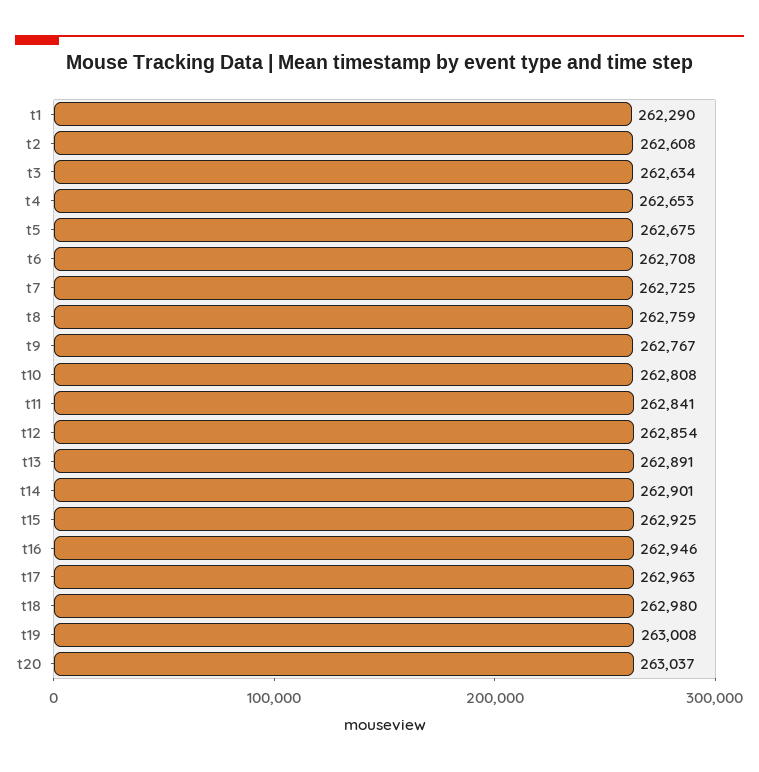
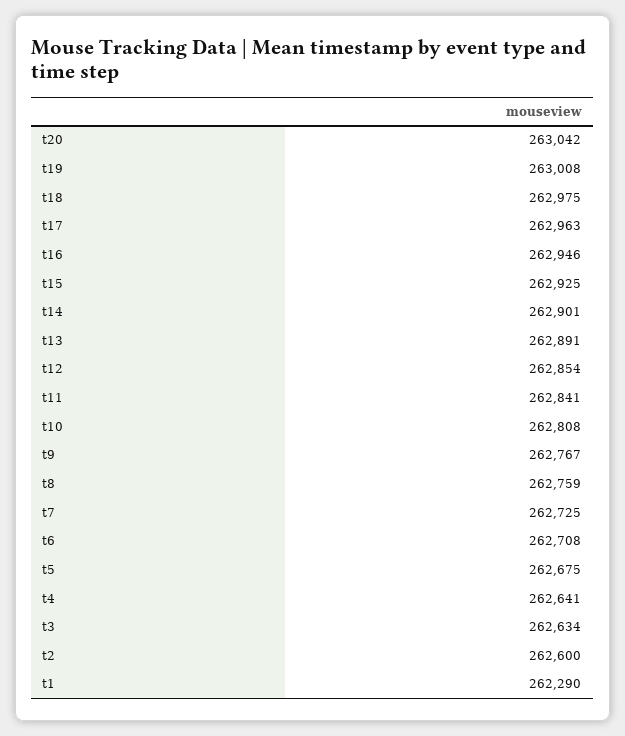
  {
    "t1": 262290,
-   "t2": 262608,
+   "t2": 262600,
    "t3": 262634,
-   "t4": 262653,
+   "t4": 262641,
    "t5": 262675,
    "t6": 262708,
    "t7": 262725,
    "t8": 262759,
    "t9": 262767,
    "t10": 262808,
    "t11": 262841,
    "t12": 262854,
    "t13": 262891,
    "t14": 262901,
    "t15": 262925,
    "t16": 262946,
    "t17": 262963,
-   "t18": 262980,
+   "t18": 262975,
    "t19": 263008,
-   "t20": 263037
+   "t20": 263042
  }

